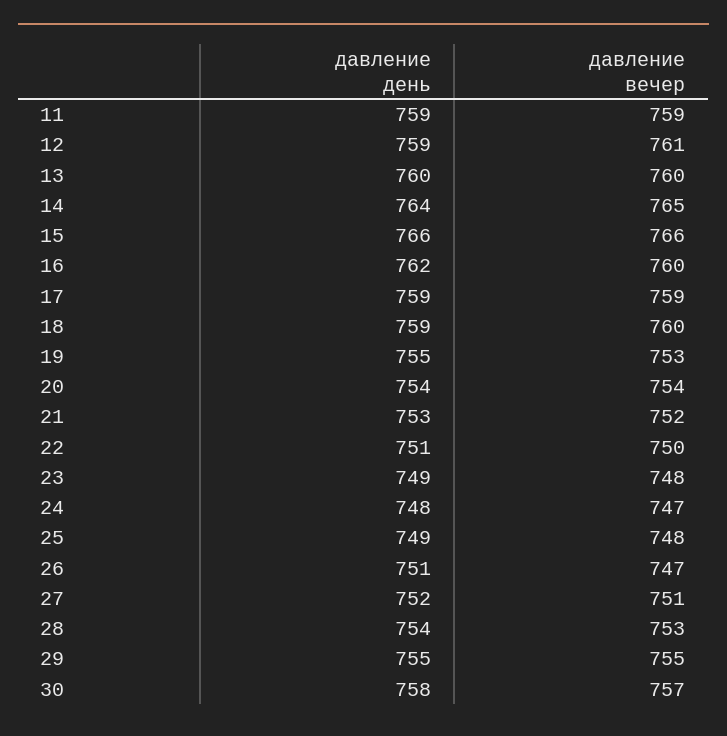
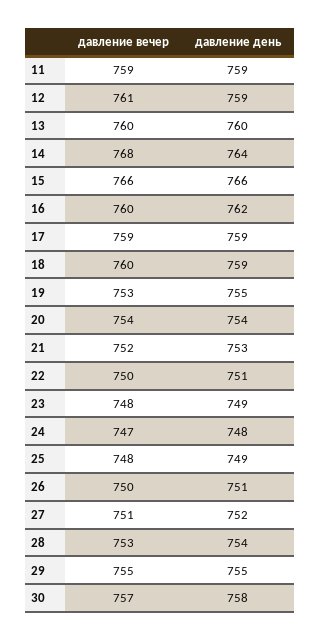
  {
    "давление день": {
      "11": 759,
      "12": 759,
      "13": 760,
      "14": 764,
      "15": 766,
      "16": 762,
      "17": 759,
      "18": 759,
      "19": 755,
      "20": 754,
      "21": 753,
      "22": 751,
      "23": 749,
      "24": 748,
      "25": 749,
      "26": 751,
      "27": 752,
      "28": 754,
      "29": 755,
      "30": 758
    },
    "давление вечер": {
      "11": 759,
      "12": 761,
      "13": 760,
-     "14": 765,
+     "14": 768,
      "15": 766,
      "16": 760,
      "17": 759,
      "18": 760,
      "19": 753,
      "20": 754,
      "21": 752,
      "22": 750,
      "23": 748,
      "24": 747,
      "25": 748,
-     "26": 747,
+     "26": 750,
      "27": 751,
      "28": 753,
      "29": 755,
      "30": 757
    }
  }

